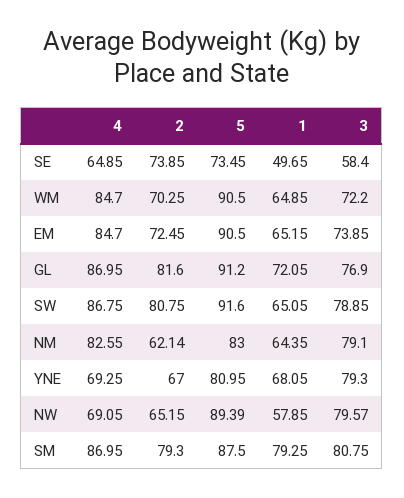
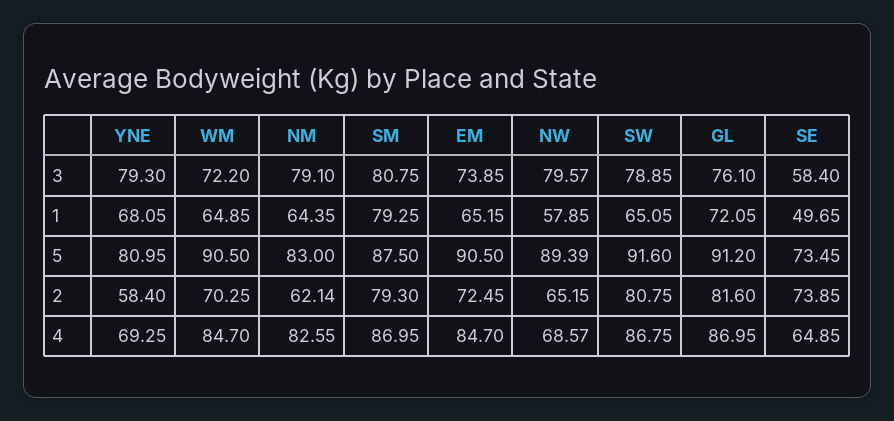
  {
    "4": {
      "SE": 64.85,
      "WM": 84.7,
      "EM": 84.7,
      "GL": 86.95,
      "SW": 86.75,
      "NM": 82.55,
      "YNE": 69.25,
-     "NW": 69.05,
+     "NW": 68.57,
      "SM": 86.95
    },
    "2": {
      "SE": 73.85,
      "WM": 70.25,
      "EM": 72.45,
      "GL": 81.6,
      "SW": 80.75,
      "NM": 62.14,
-     "YNE": 67,
+     "YNE": 58.4,
      "NW": 65.15,
      "SM": 79.3
    },
    "5": {
      "SE": 73.45,
      "WM": 90.5,
      "EM": 90.5,
      "GL": 91.2,
      "SW": 91.6,
      "NM": 83,
      "YNE": 80.95,
      "NW": 89.39,
      "SM": 87.5
    },
    "1": {
      "SE": 49.65,
      "WM": 64.85,
      "EM": 65.15,
      "GL": 72.05,
      "SW": 65.05,
      "NM": 64.35,
      "YNE": 68.05,
      "NW": 57.85,
      "SM": 79.25
    },
    "3": {
      "SE": 58.4,
      "WM": 72.2,
      "EM": 73.85,
-     "GL": 76.9,
+     "GL": 76.1,
      "SW": 78.85,
      "NM": 79.1,
      "YNE": 79.3,
      "NW": 79.57,
      "SM": 80.75
    }
  }

